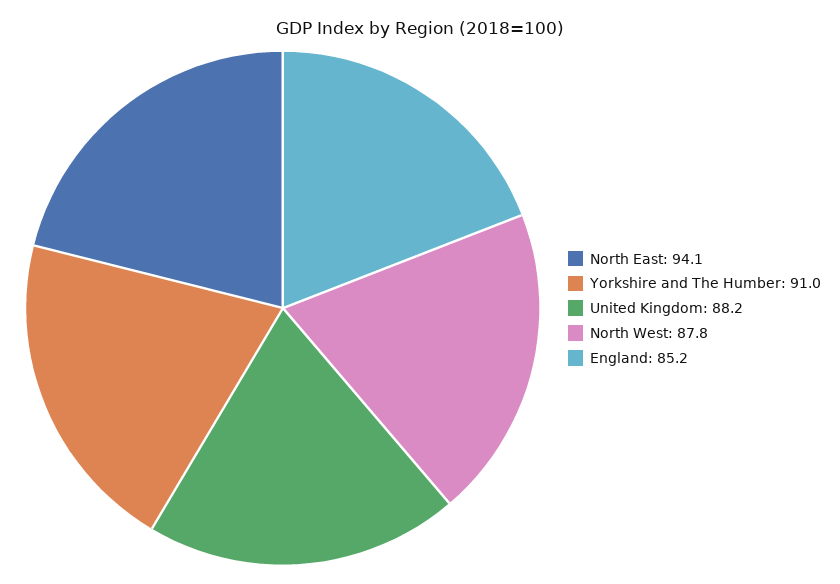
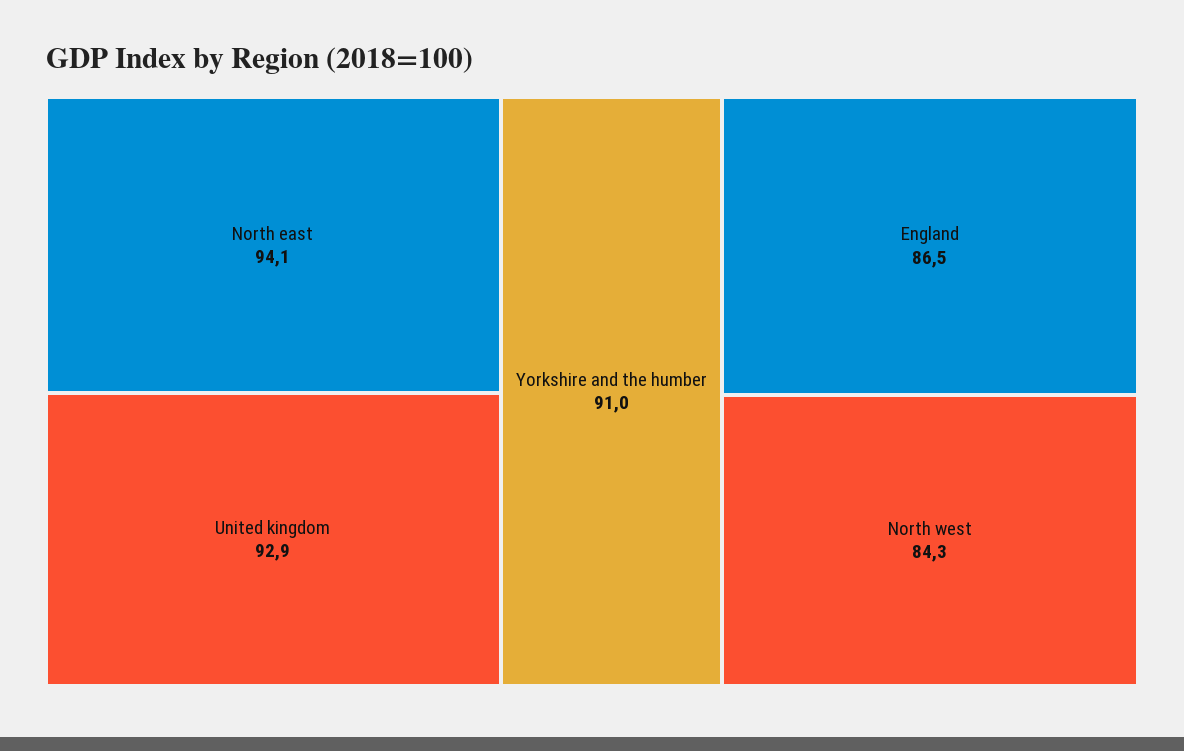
  {
    "North East": 94.1,
    "Yorkshire and The Humber": 91,
-   "United Kingdom": 88.2,
+   "United Kingdom": 92.9,
-   "North West": 87.8,
+   "North West": 84.3,
-   "England": 85.2
+   "England": 86.5
  }

